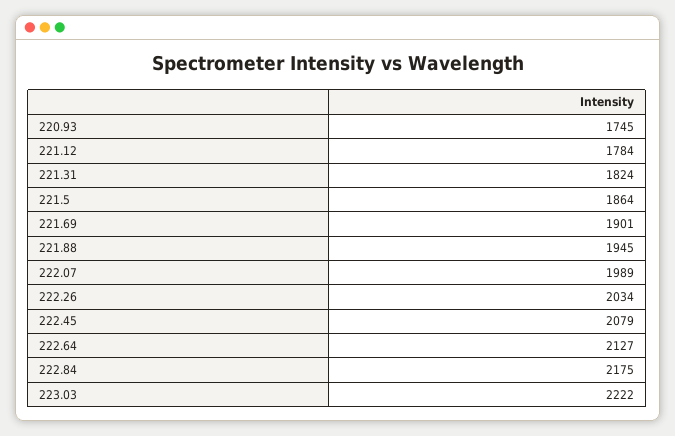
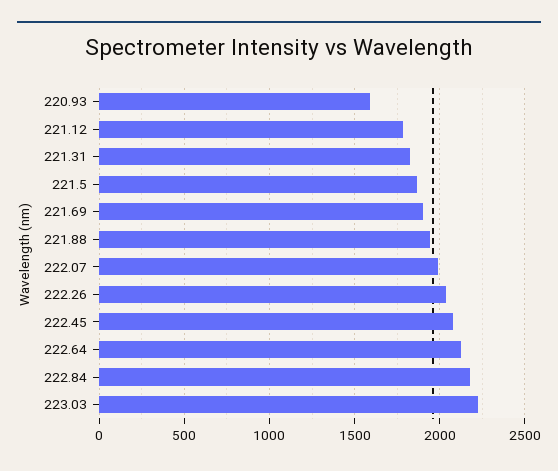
  {
-   "220.93": 1745,
+   "220.93": 1600,
    "221.12": 1784,
    "221.31": 1824,
    "221.5": 1864,
    "221.69": 1901,
    "221.88": 1945,
    "222.07": 1989,
    "222.26": 2034,
    "222.45": 2079,
    "222.64": 2127,
    "222.84": 2175,
    "223.03": 2222
  }

